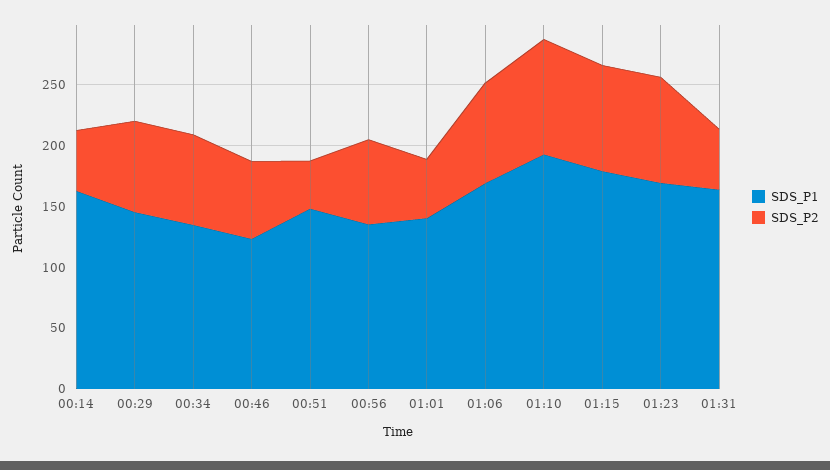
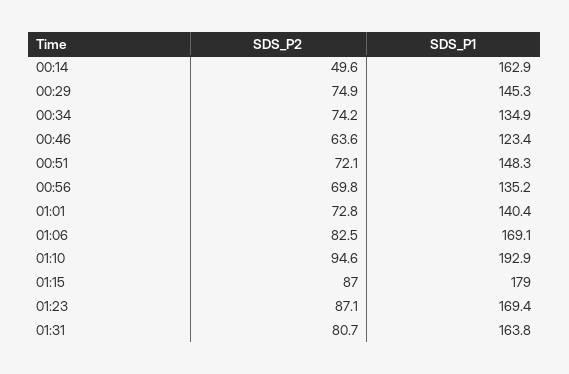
  {
    "SDS_P1": {
      "00:14": 162.9,
      "00:29": 145.3,
      "00:34": 134.9,
      "00:46": 123.4,
      "00:51": 148.3,
      "00:56": 135.2,
      "01:01": 140.4,
      "01:06": 169.1,
      "01:10": 192.9,
      "01:15": 179,
      "01:23": 169.4,
      "01:31": 163.8
    },
    "SDS_P2": {
      "00:14": 49.6,
      "00:29": 74.9,
      "00:34": 74.2,
      "00:46": 63.6,
-     "00:51": 40,
+     "00:51": 72.1,
      "00:56": 69.8,
-     "01:01": 50,
+     "01:01": 72.8,
      "01:06": 82.5,
      "01:10": 94.6,
      "01:15": 87,
      "01:23": 87.1,
-     "01:31": 50
+     "01:31": 80.7
    }
  }

